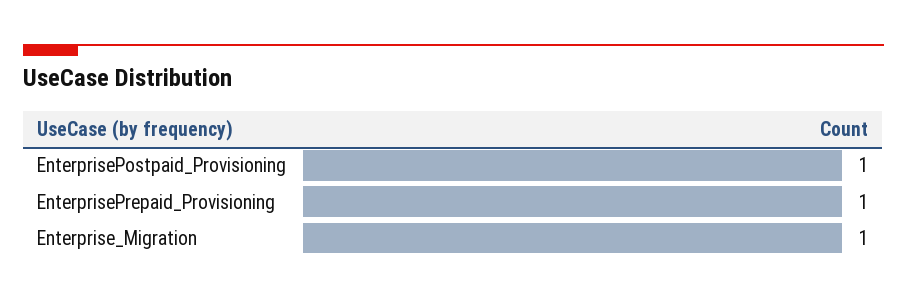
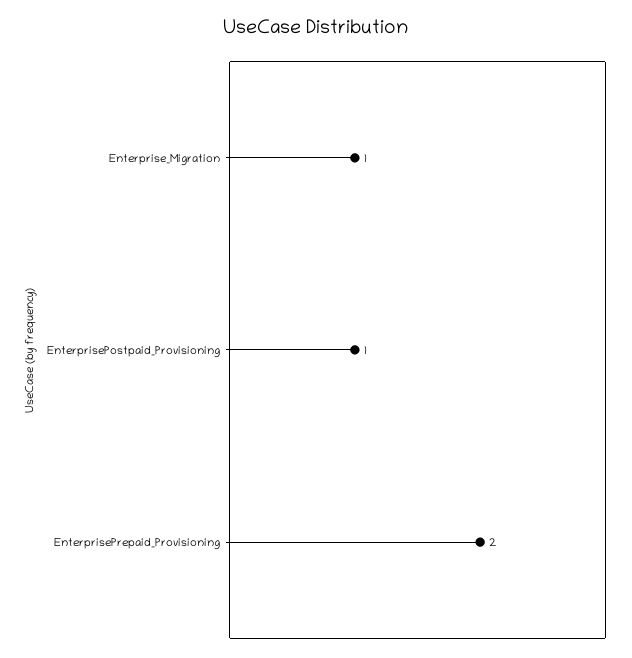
  {
    "EnterprisePostpaid_Provisioning": 1,
-   "EnterprisePrepaid_Provisioning": 1,
+   "EnterprisePrepaid_Provisioning": 2,
    "Enterprise_Migration": 1
  }

